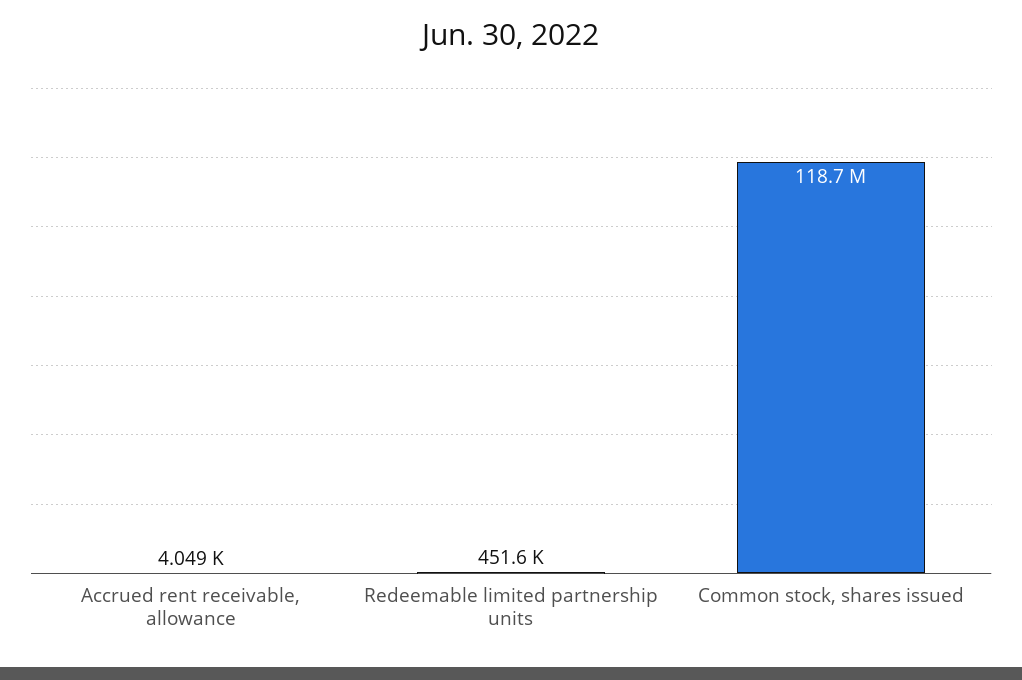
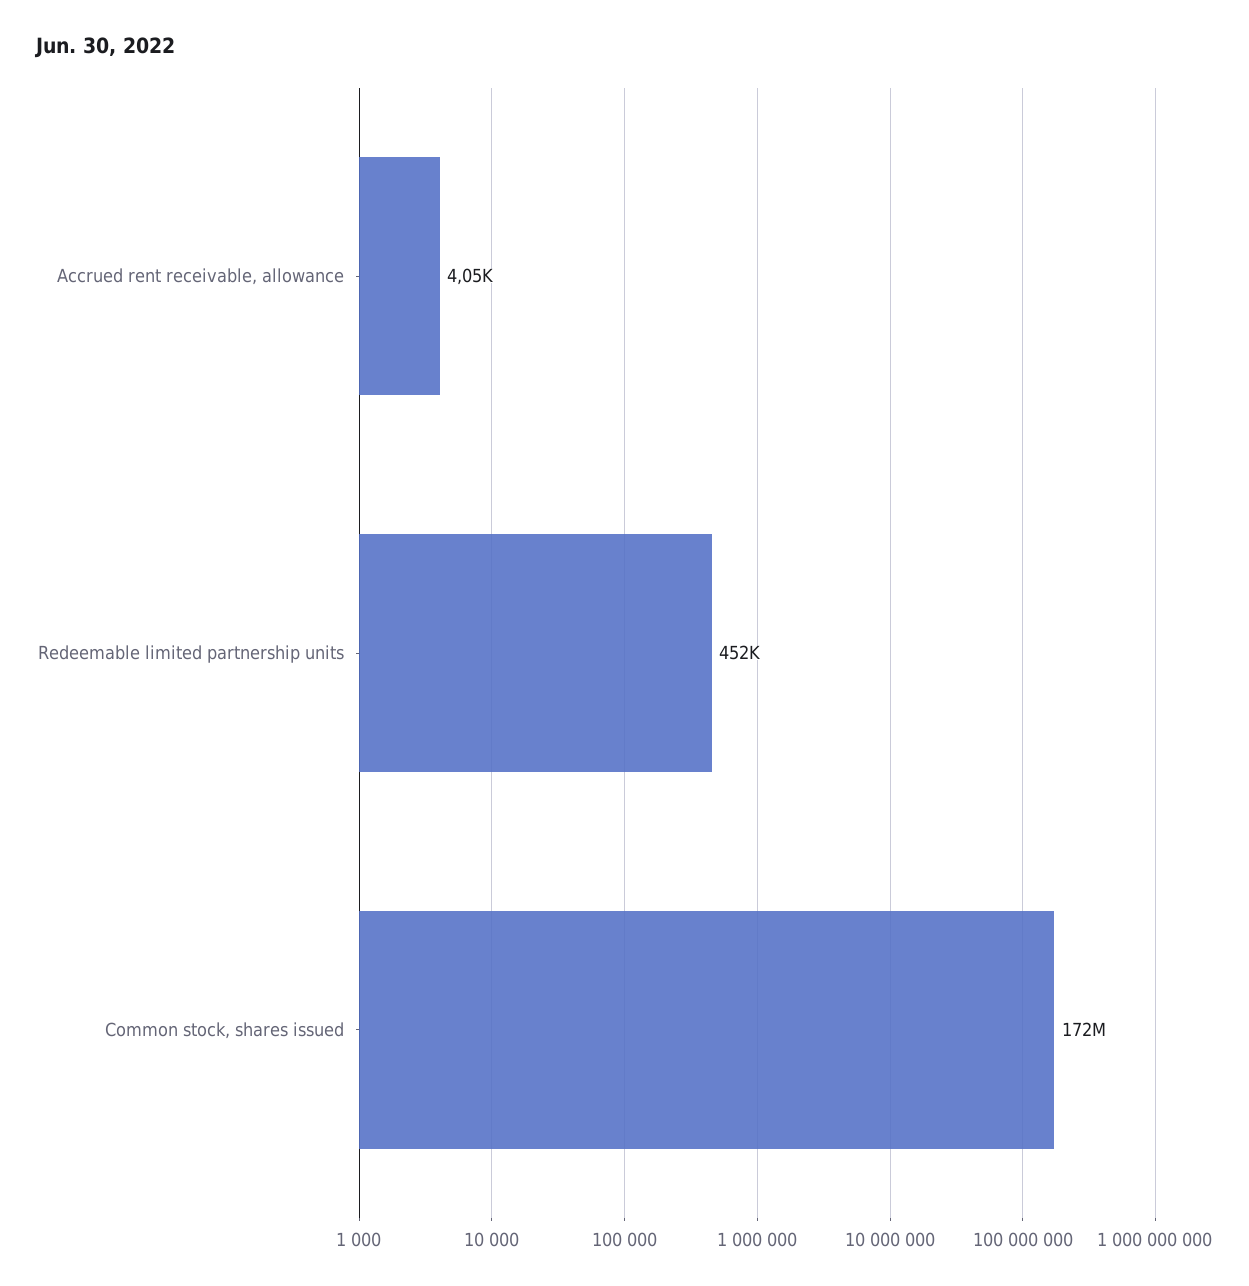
  {
    "Accrued rent receivable, allowance": 4049,
    "Redeemable limited partnership units": 451600,
-   "Common stock, shares issued": 118700000
+   "Common stock, shares issued": 172000000
  }

